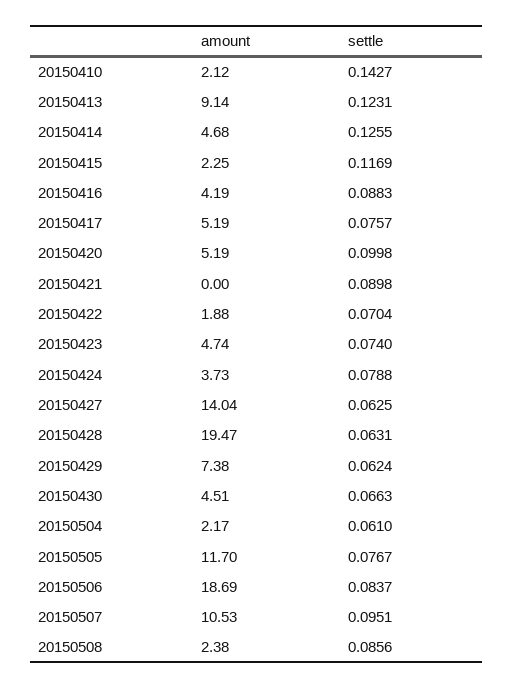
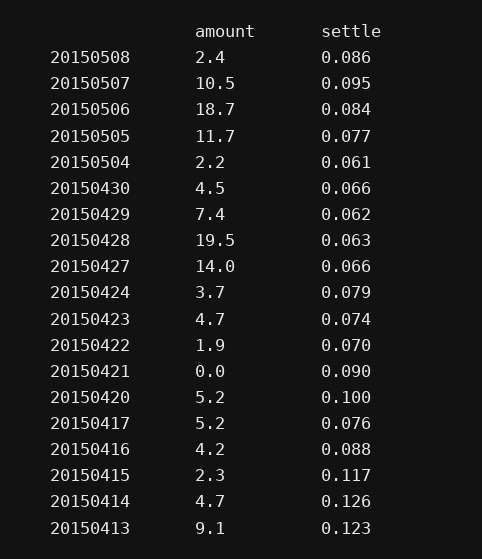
  {
    "amount": {
-     "20150410": 2.12,
      "20150413": 9.14,
      "20150414": 4.68,
      "20150415": 2.25,
      "20150416": 4.19,
      "20150417": 5.19,
      "20150420": 5.19,
      "20150421": 0,
      "20150422": 1.88,
      "20150423": 4.74,
      "20150424": 3.73,
      "20150427": 14.04,
      "20150428": 19.47,
      "20150429": 7.38,
      "20150430": 4.51,
      "20150504": 2.17,
      "20150505": 11.7,
      "20150506": 18.69,
      "20150507": 10.53,
      "20150508": 2.38
    },
    "settle": {
-     "20150410": 0.1427,
      "20150413": 0.1231,
      "20150414": 0.1255,
      "20150415": 0.1169,
      "20150416": 0.0883,
      "20150417": 0.0757,
      "20150420": 0.0998,
      "20150421": 0.0898,
      "20150422": 0.0704,
      "20150423": 0.074,
      "20150424": 0.0788,
-     "20150427": 0.0625,
+     "20150427": 0.066,
      "20150428": 0.0631,
      "20150429": 0.0624,
      "20150430": 0.0663,
      "20150504": 0.061,
      "20150505": 0.0767,
      "20150506": 0.0837,
      "20150507": 0.0951,
      "20150508": 0.0856
    }
  }

